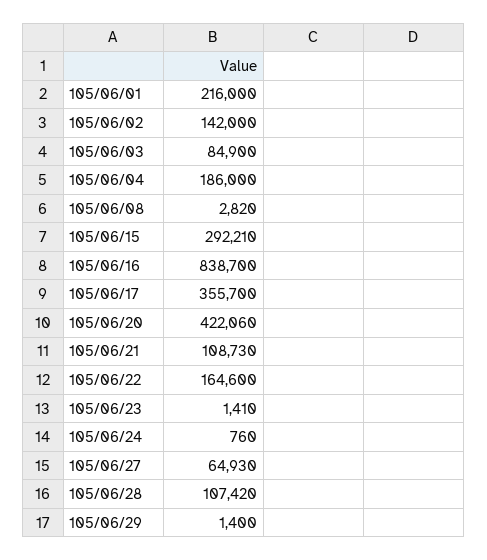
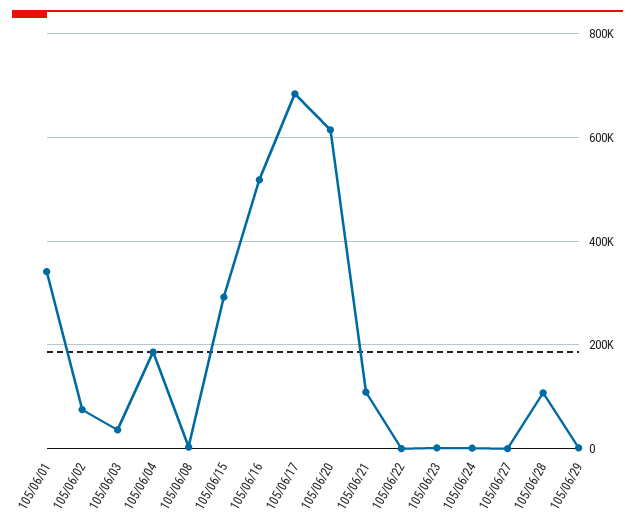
  {
-   "105/06/01": 216000,
+   "105/06/01": 340000,
-   "105/06/02": 142000,
+   "105/06/02": 80000,
-   "105/06/03": 84900,
+   "105/06/03": 40000,
    "105/06/04": 186000,
    "105/06/08": 2820,
    "105/06/15": 292210,
-   "105/06/16": 838700,
+   "105/06/16": 520000,
-   "105/06/17": 355700,
+   "105/06/17": 680000,
-   "105/06/20": 422060,
+   "105/06/20": 620000,
    "105/06/21": 108730,
-   "105/06/22": 164600,
+   "105/06/22": 0,
    "105/06/23": 1410,
    "105/06/24": 760,
-   "105/06/27": 64930,
+   "105/06/27": 0,
    "105/06/28": 107420,
    "105/06/29": 1400
  }

